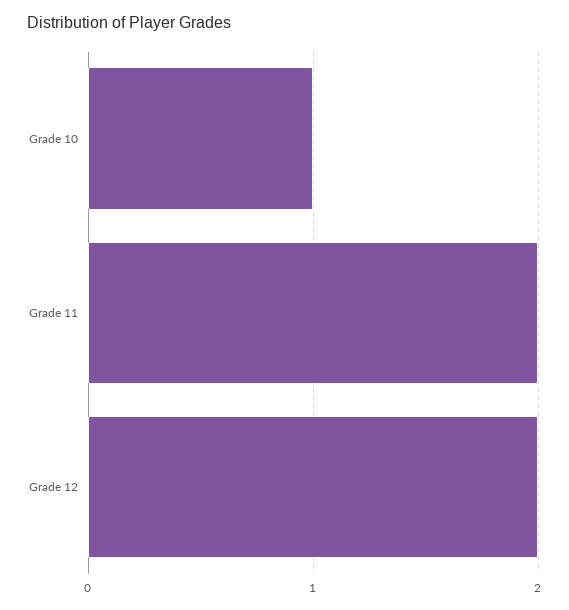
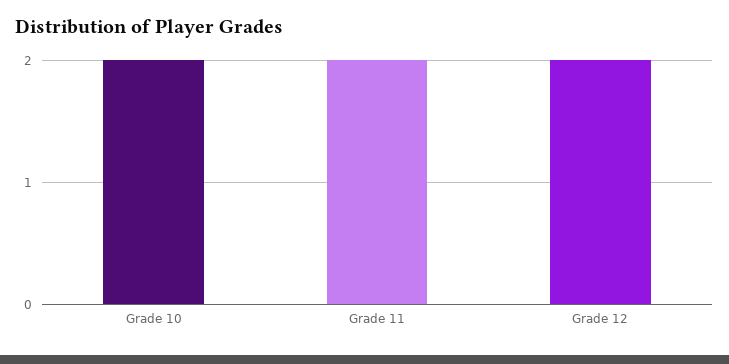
  {
-   "Grade 10": 1,
+   "Grade 10": 2,
    "Grade 11": 2,
    "Grade 12": 2
  }

